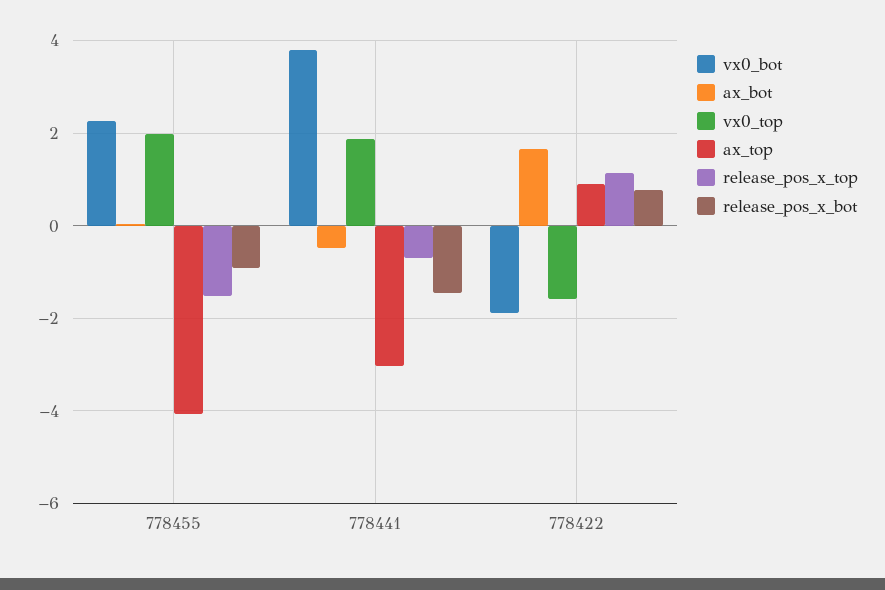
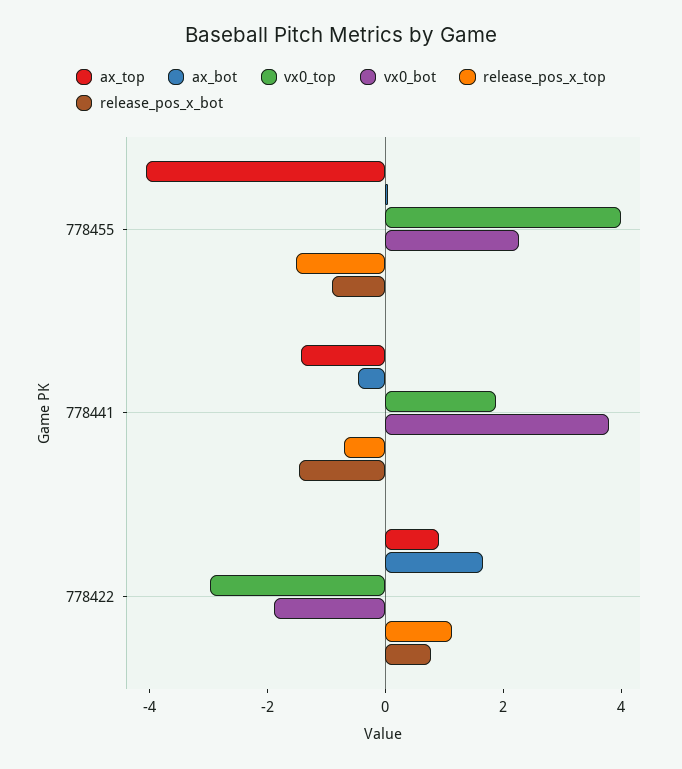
  {
    "vx0_bot": {
      "778455": 2.2,
      "778441": 3.8,
      "778422": -1.8
    },
    "ax_bot": {
      "778455": 0,
      "778441": -0.4,
      "778422": 1.6
    },
    "vx0_top": {
-     "778455": 2,
+     "778455": 4,
      "778441": 1.8,
-     "778422": -1.6
+     "778422": -3
    },
    "ax_top": {
      "778455": -4,
-     "778441": -3,
+     "778441": -1.5,
      "778422": 1
    },
    "release_pos_x_top": {
      "778455": -1.6,
      "778441": -0.8,
      "778422": 1.2
    },
    "release_pos_x_bot": {
      "778455": -1,
      "778441": -1.4,
      "778422": 0.8
    }
  }

